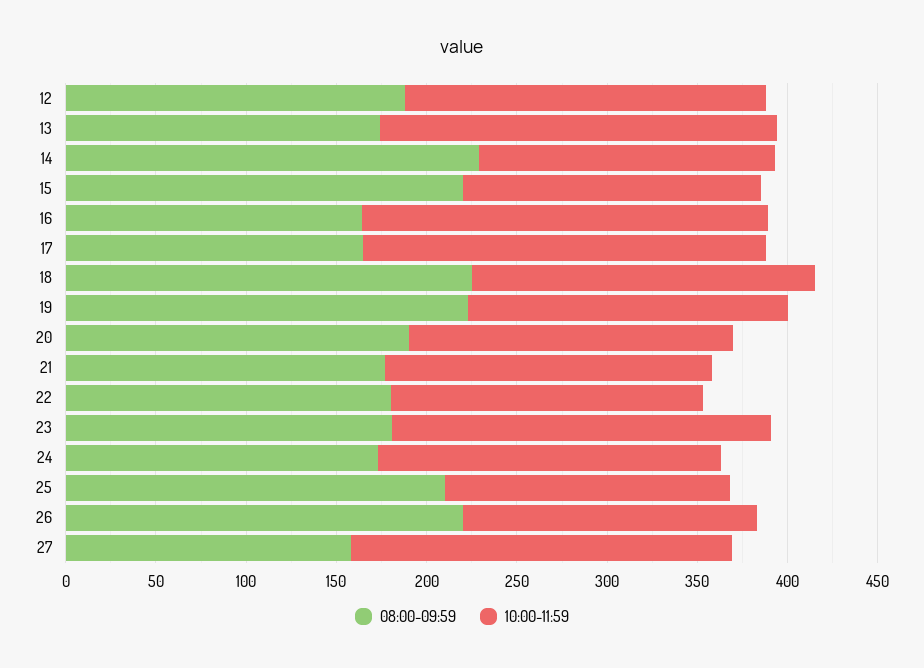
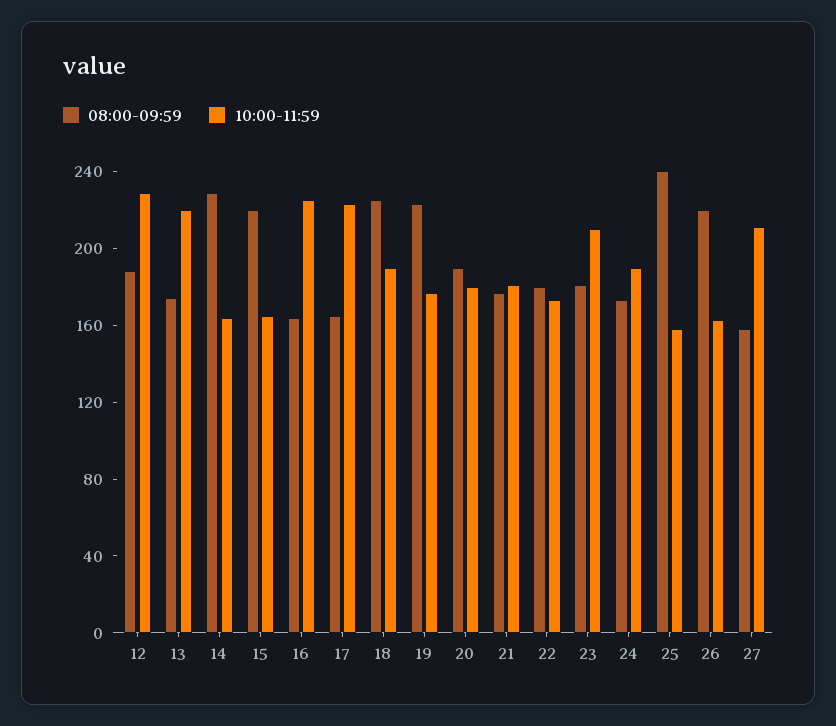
  {
    "08:00-09:59": {
      "12": 190,
      "13": 170,
      "14": 230,
      "15": 220,
      "16": 160,
      "17": 170,
      "18": 230,
      "19": 220,
      "20": 190,
      "21": 180,
      "22": 180,
      "23": 180,
      "24": 170,
-     "25": 210,
+     "25": 240,
      "26": 220,
      "27": 160
    },
    "10:00-11:59": {
-     "12": 200,
+     "12": 230,
      "13": 220,
      "14": 160,
      "15": 170,
      "16": 230,
      "17": 220,
      "18": 190,
      "19": 180,
      "20": 180,
      "21": 180,
      "22": 170,
      "23": 210,
      "24": 190,
      "25": 160,
      "26": 160,
      "27": 210
    }
  }

